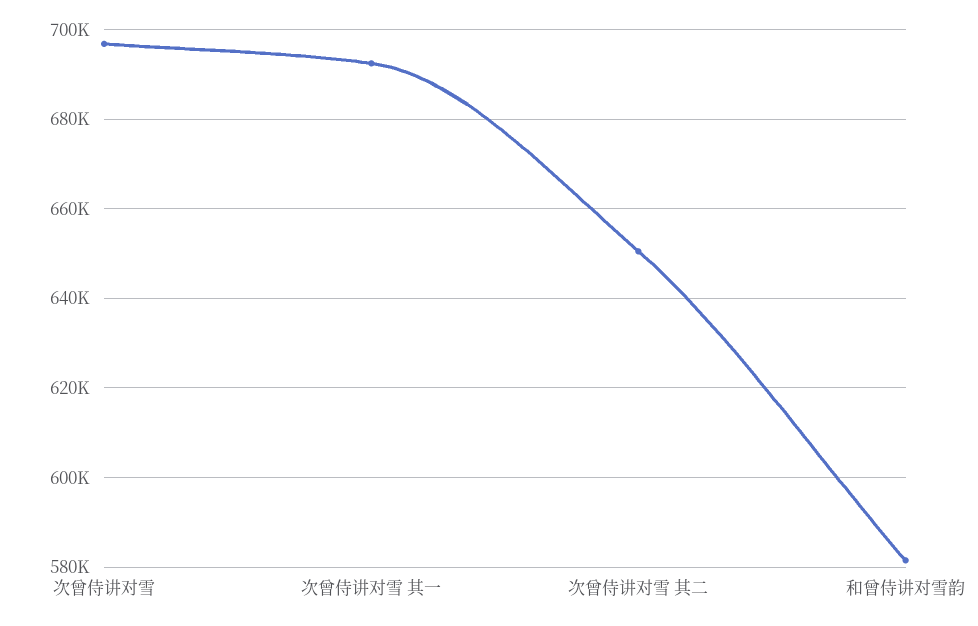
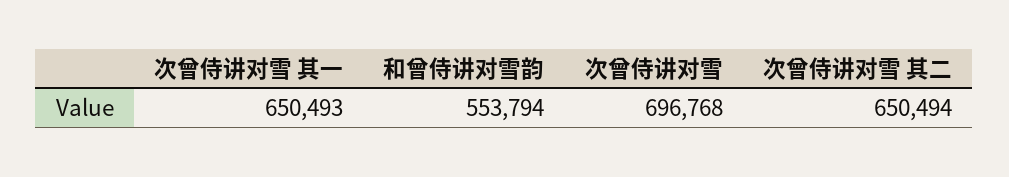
  {
    "次曾侍讲对雪": 696768,
-   "次曾侍讲对雪 其一": 692000,
+   "次曾侍讲对雪 其一": 650493,
    "次曾侍讲对雪 其二": 650494,
-   "和曾侍讲对雪韵": 582000
+   "和曾侍讲对雪韵": 553794
  }

